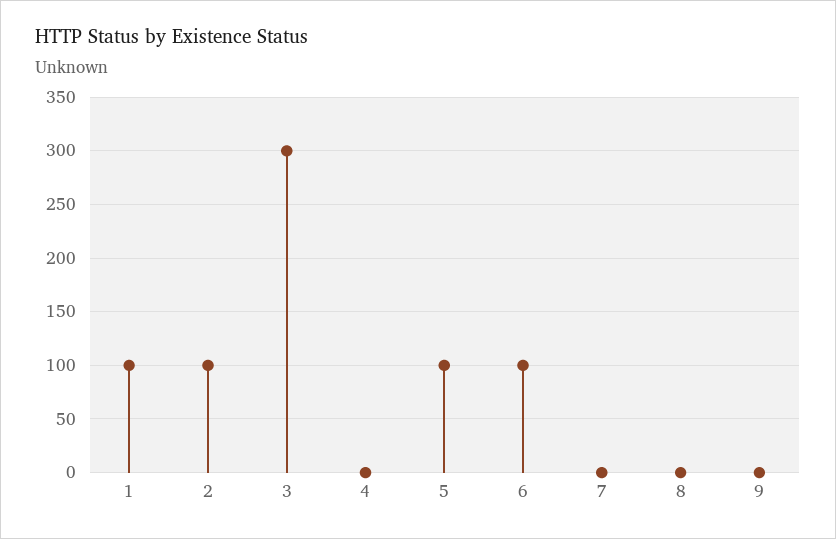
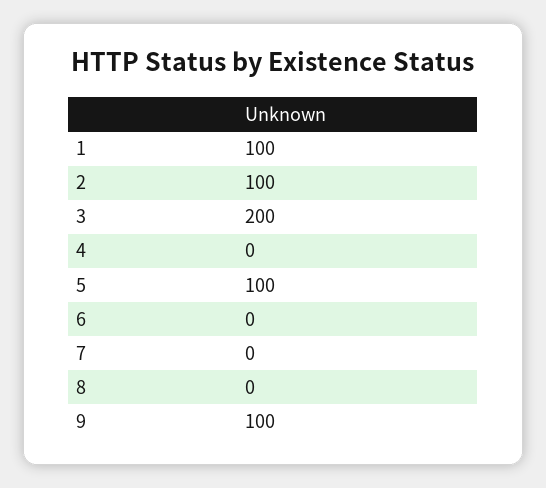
  {
    "1": 100,
    "2": 100,
-   "3": 300,
+   "3": 200,
    "4": 0,
    "5": 100,
-   "6": 100,
+   "6": 0,
    "7": 0,
    "8": 0,
-   "9": 0
+   "9": 100
  }

